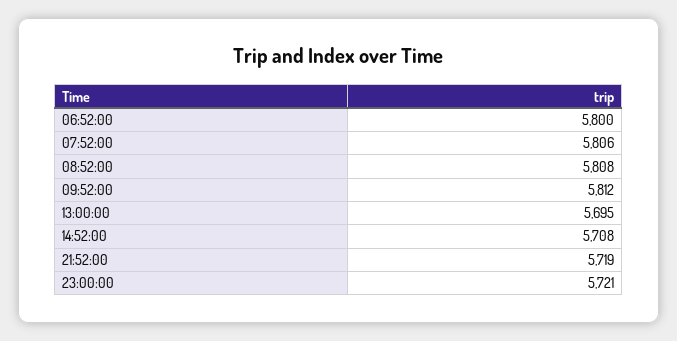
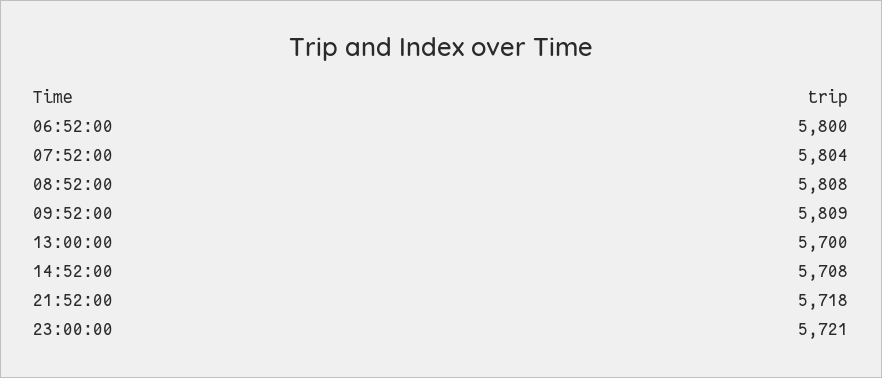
  {
    "06:52:00": 5800,
-   "07:52:00": 5806,
+   "07:52:00": 5804,
    "08:52:00": 5808,
-   "09:52:00": 5812,
+   "09:52:00": 5809,
-   "13:00:00": 5695,
+   "13:00:00": 5700,
    "14:52:00": 5708,
-   "21:52:00": 5719,
+   "21:52:00": 5718,
    "23:00:00": 5721
  }

